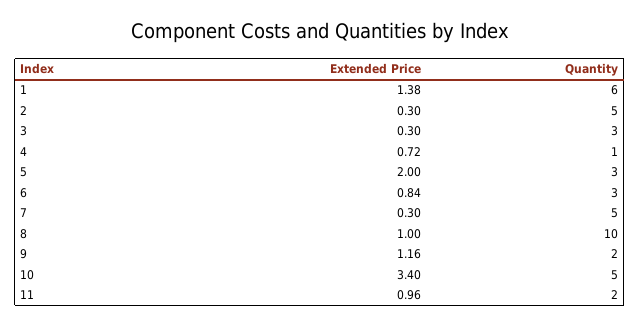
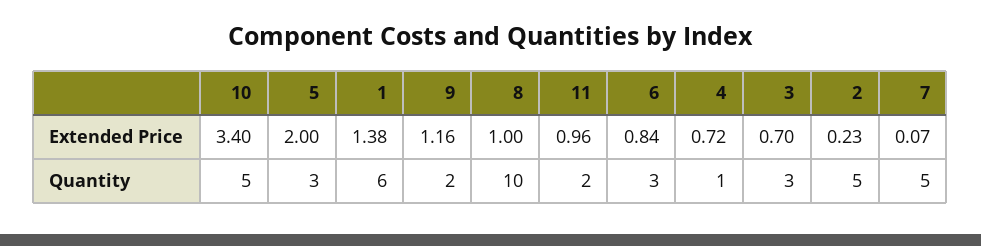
  {
    "Extended Price": {
      "1": 1.38,
-     "2": 0.3,
+     "2": 0.23,
-     "3": 0.3,
+     "3": 0.7,
      "4": 0.72,
      "5": 2,
      "6": 0.84,
-     "7": 0.3,
+     "7": 0.07,
      "8": 1,
      "9": 1.16,
      "10": 3.4,
      "11": 0.96
    },
    "Quantity": {
      "1": 6,
      "2": 5,
      "3": 3,
      "4": 1,
      "5": 3,
      "6": 3,
      "7": 5,
      "8": 10,
      "9": 2,
      "10": 5,
      "11": 2
    }
  }

